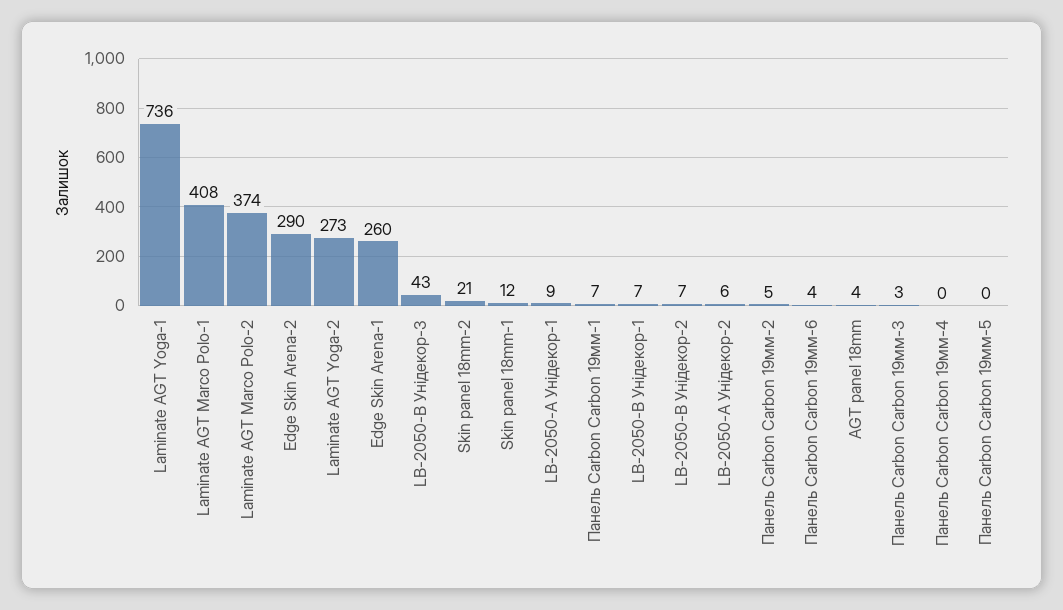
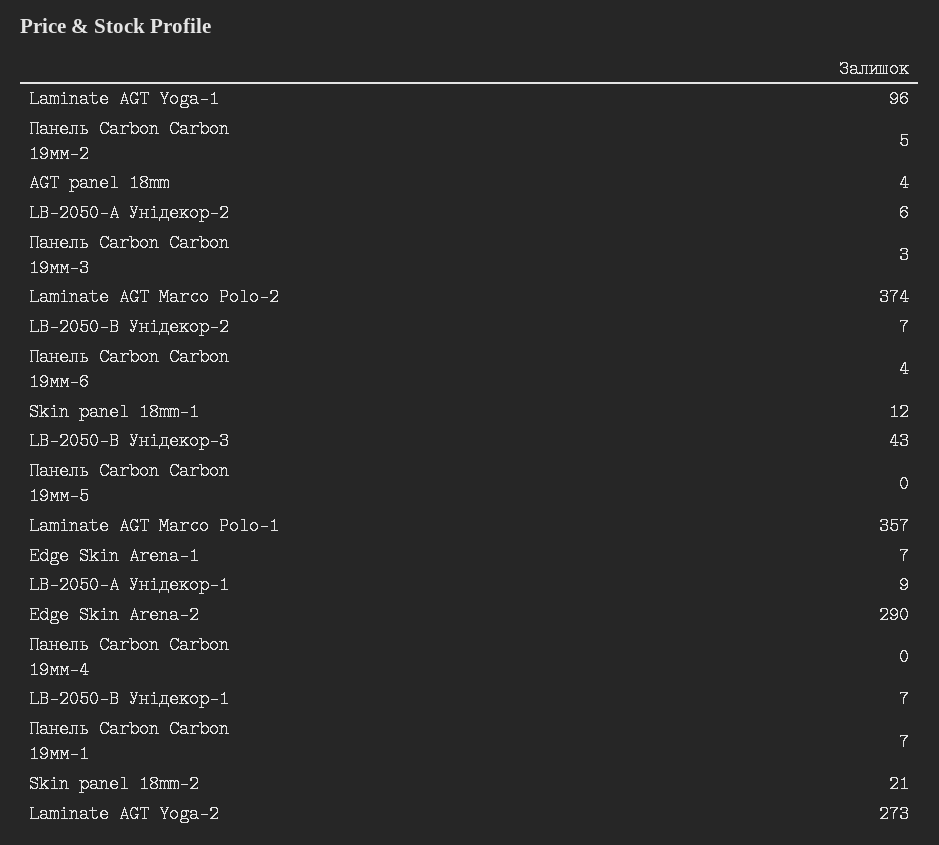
  {
-   "Laminate AGT Yoga-1": 736,
+   "Laminate AGT Yoga-1": 96,
-   "Laminate AGT Marco Polo-1": 408,
+   "Laminate AGT Marco Polo-1": 357,
    "Laminate AGT Marco Polo-2": 374,
    "Edge Skin Arena-2": 290,
    "Laminate AGT Yoga-2": 273,
-   "Edge Skin Arena-1": 260,
+   "Edge Skin Arena-1": 7,
    "LB-2050-В Унідекор-3": 43,
    "Skin panel 18mm-2": 21,
    "Skin panel 18mm-1": 12,
    "LB-2050-А Унідекор-1": 9,
    "Панель Carbon Carbon 19мм-1": 7,
    "LB-2050-В Унідекор-1": 7,
    "LB-2050-В Унідекор-2": 7,
    "LB-2050-А Унідекор-2": 6,
    "Панель Carbon Carbon 19мм-2": 5,
    "Панель Carbon Carbon 19мм-6": 4,
    "AGT panel 18mm": 4,
    "Панель Carbon Carbon 19мм-3": 3,
    "Панель Carbon Carbon 19мм-4": 0,
    "Панель Carbon Carbon 19мм-5": 0
  }

